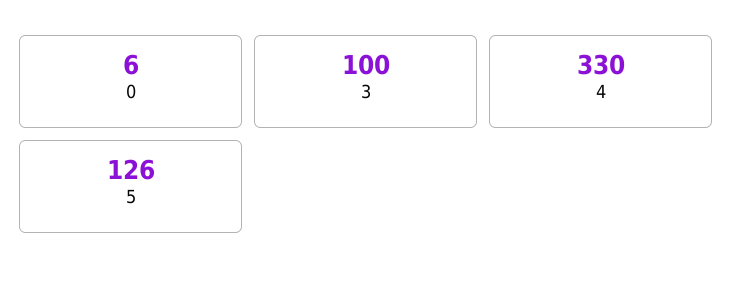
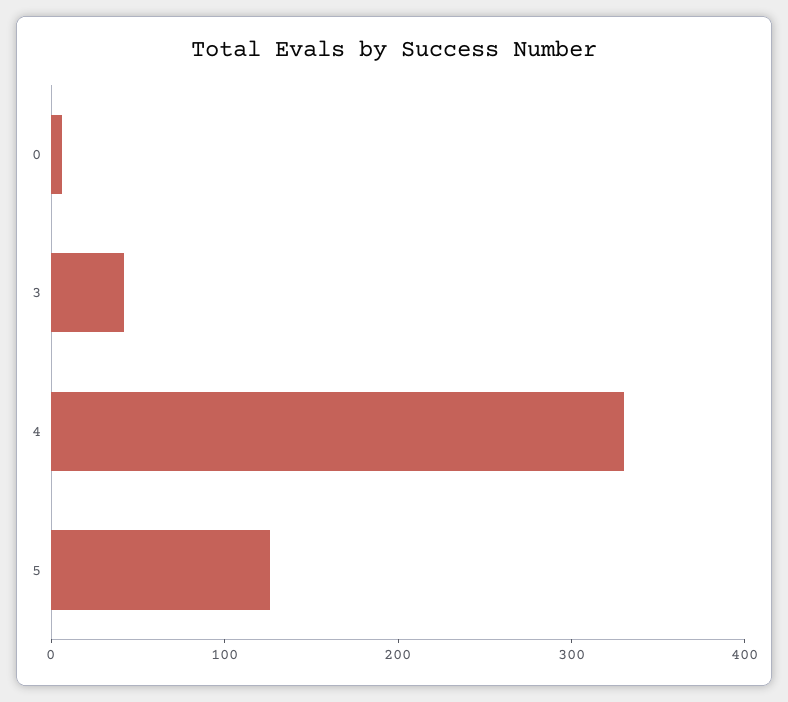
  {
    "0": 6,
-   "3": 100,
+   "3": 40,
    "4": 330,
    "5": 126
  }

